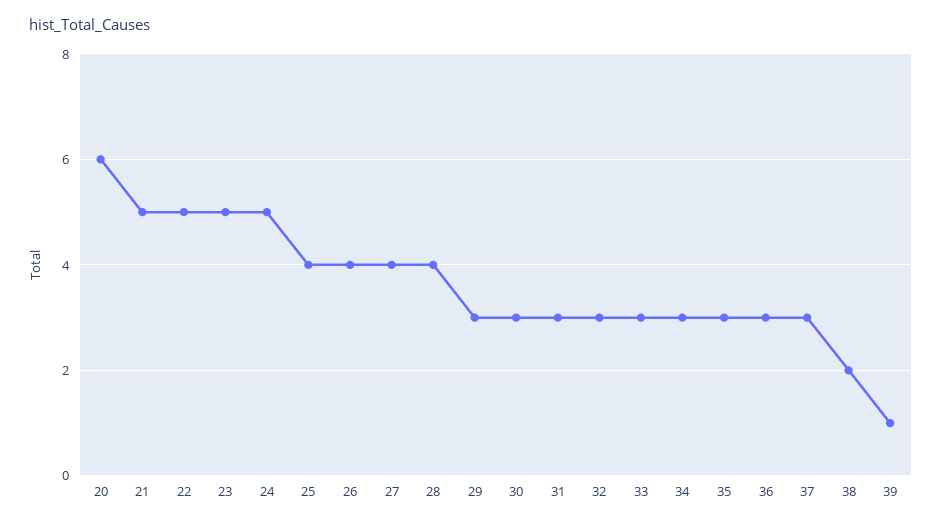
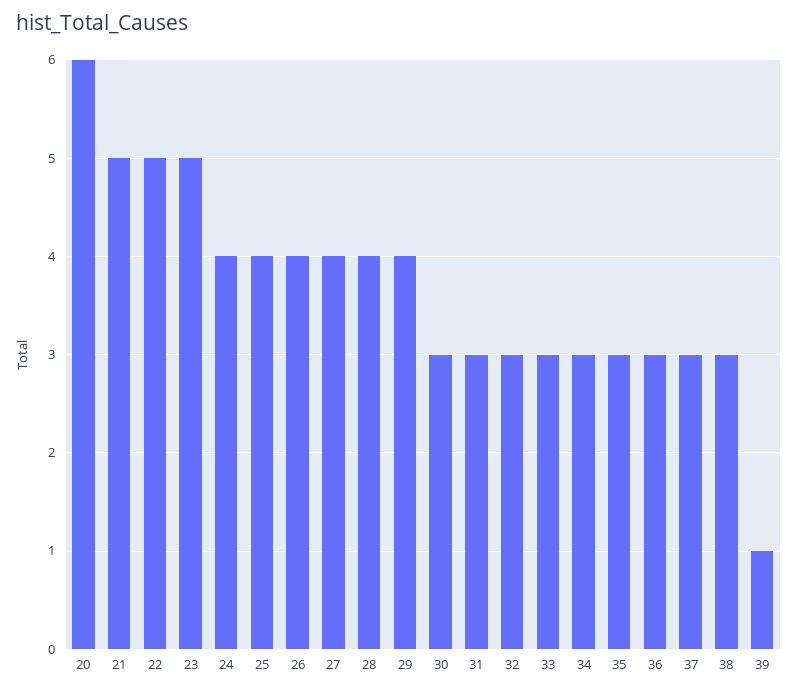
  {
    "20": 6,
    "21": 5,
    "22": 5,
    "23": 5,
-   "24": 5,
+   "24": 4,
    "25": 4,
    "26": 4,
    "27": 4,
    "28": 4,
-   "29": 3,
+   "29": 4,
    "30": 3,
    "31": 3,
    "32": 3,
    "33": 3,
    "34": 3,
    "35": 3,
    "36": 3,
    "37": 3,
-   "38": 2,
+   "38": 3,
    "39": 1
  }

